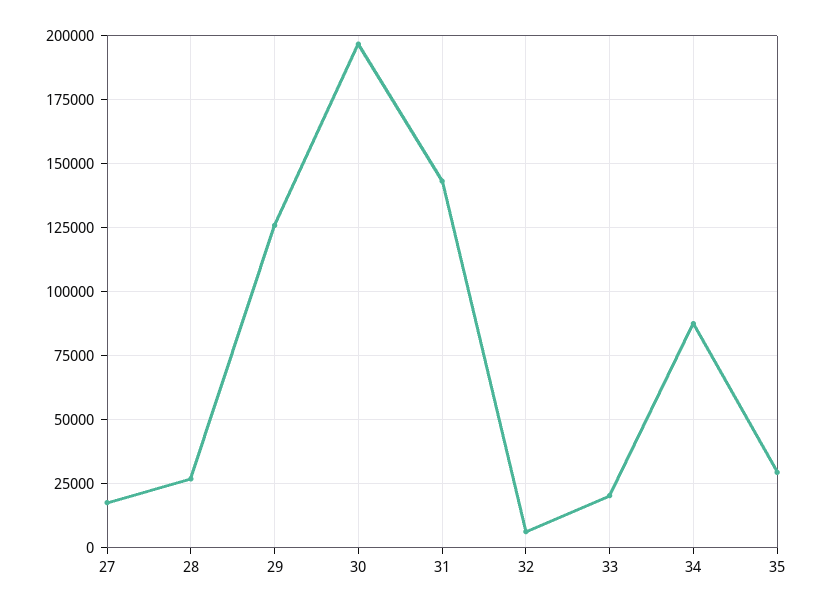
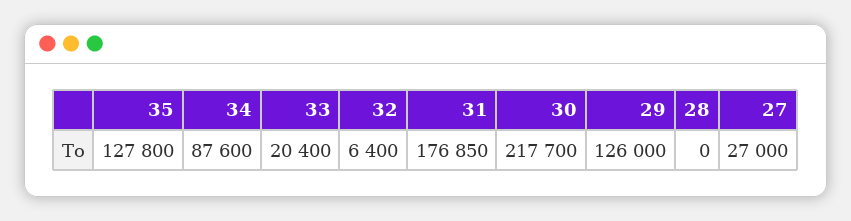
  {
-   "27": 17500,
+   "27": 27000,
-   "28": 27500,
+   "28": 0,
    "29": 126000,
-   "30": 197500,
+   "30": 217700,
-   "31": 142500,
+   "31": 176850,
    "32": 6400,
    "33": 20400,
    "34": 87600,
-   "35": 30000
+   "35": 127800
  }

